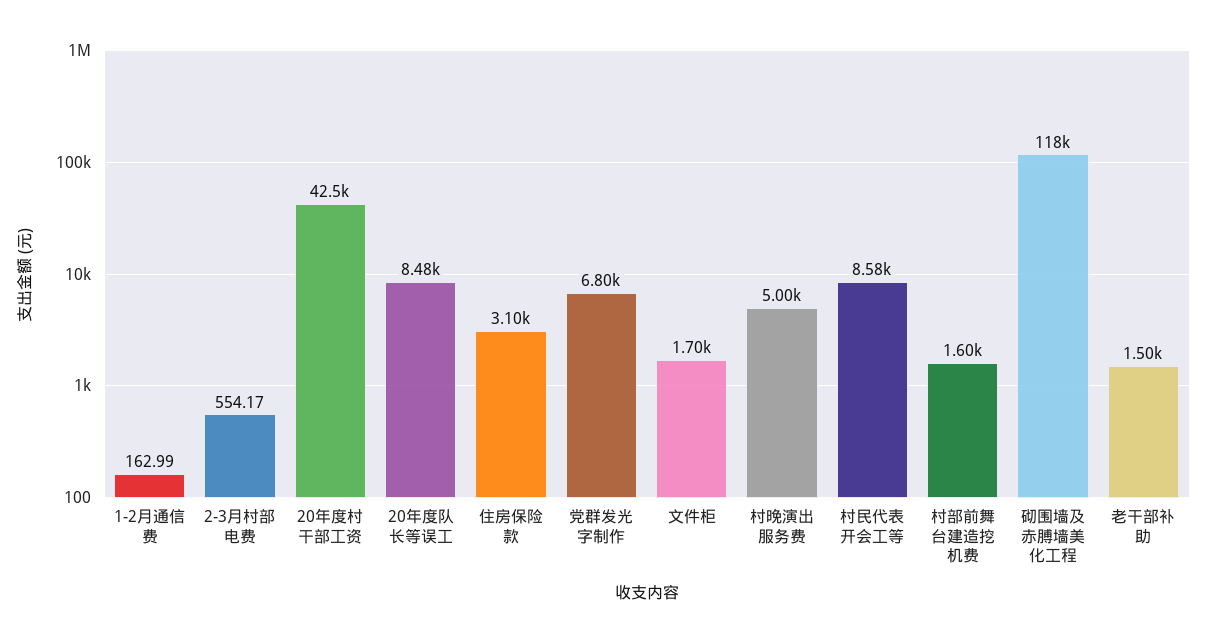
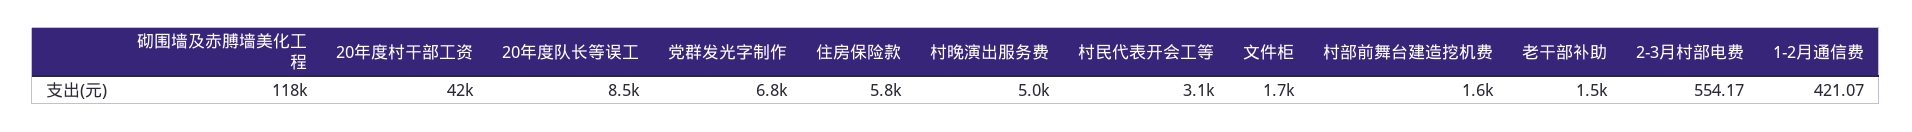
  {
-   "1-2月通信费": 162.99,
+   "1-2月通信费": 421.07,
    "2-3月村部电费": 554.17,
    "20年度村干部工资": 42500,
    "20年度队长等误工": 8480,
-   "住房保险款": 3100,
+   "住房保险款": 5800,
    "党群发光字制作": 6800,
    "文件柜": 1700,
    "村晚演出服务费": 5000,
-   "村民代表开会工等": 8580,
+   "村民代表开会工等": 3100,
    "村部前舞台建造挖机费": 1600,
    "砌围墙及赤膊墙美化工程": 118000,
    "老干部补助": 1500
  }

